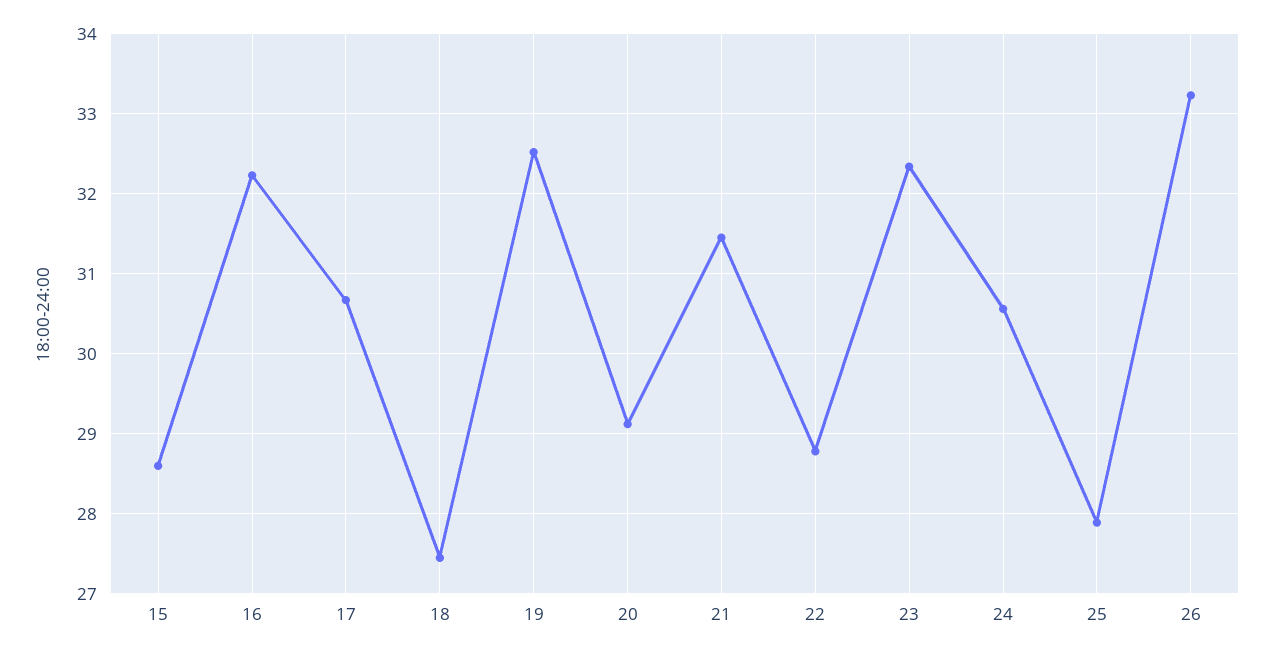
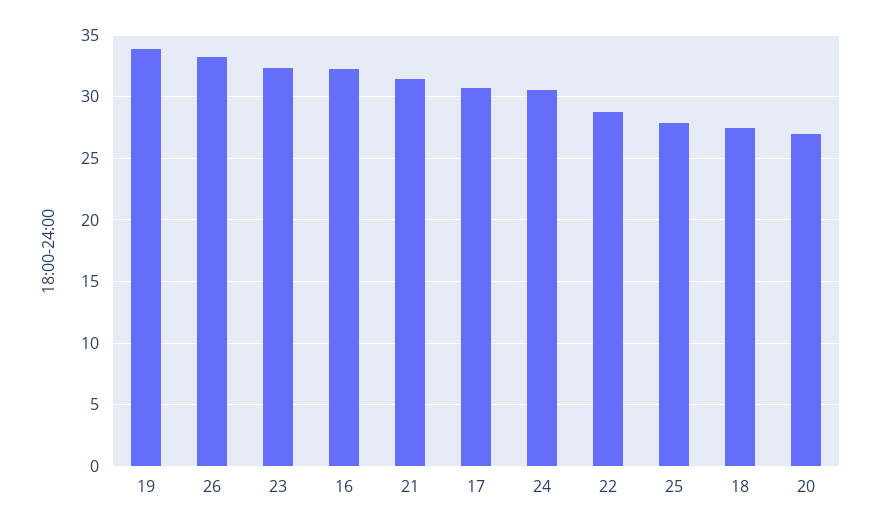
  {
-   "15": 28.6,
    "16": 32.2,
    "17": 30.7,
    "18": 27.5,
-   "19": 32.5,
+   "19": 34,
-   "20": 29.1,
+   "20": 27,
    "21": 31.5,
    "22": 28.8,
    "23": 32.3,
    "24": 30.6,
    "25": 27.9,
    "26": 33.2
  }

